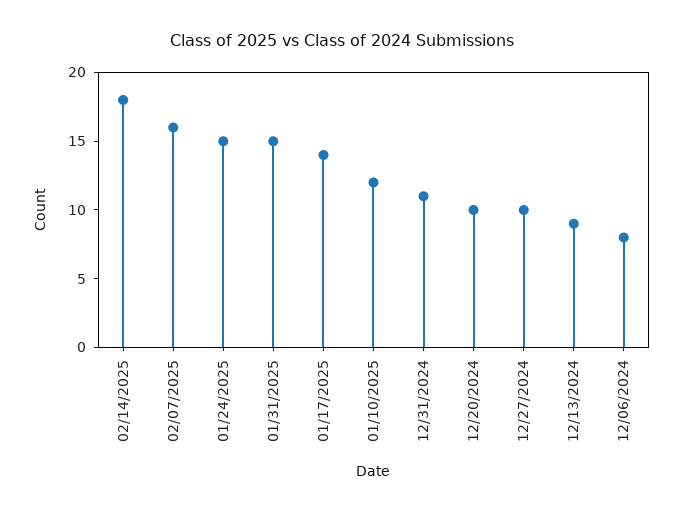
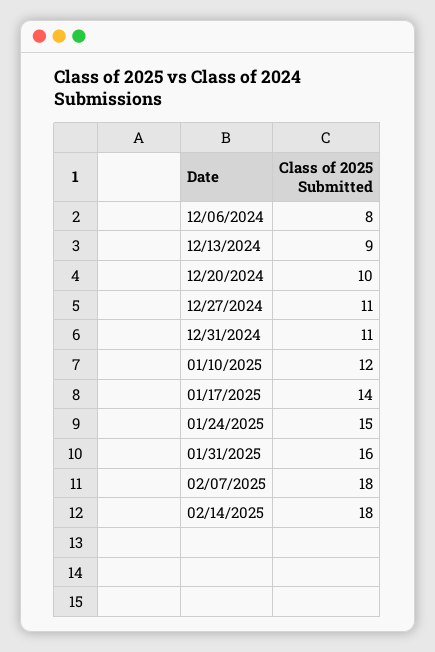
  {
    "02/14/2025": 18,
-   "02/07/2025": 16,
+   "02/07/2025": 18,
    "01/24/2025": 15,
-   "01/31/2025": 15,
+   "01/31/2025": 16,
    "01/17/2025": 14,
    "01/10/2025": 12,
    "12/31/2024": 11,
    "12/20/2024": 10,
-   "12/27/2024": 10,
+   "12/27/2024": 11,
    "12/13/2024": 9,
    "12/06/2024": 8
  }

